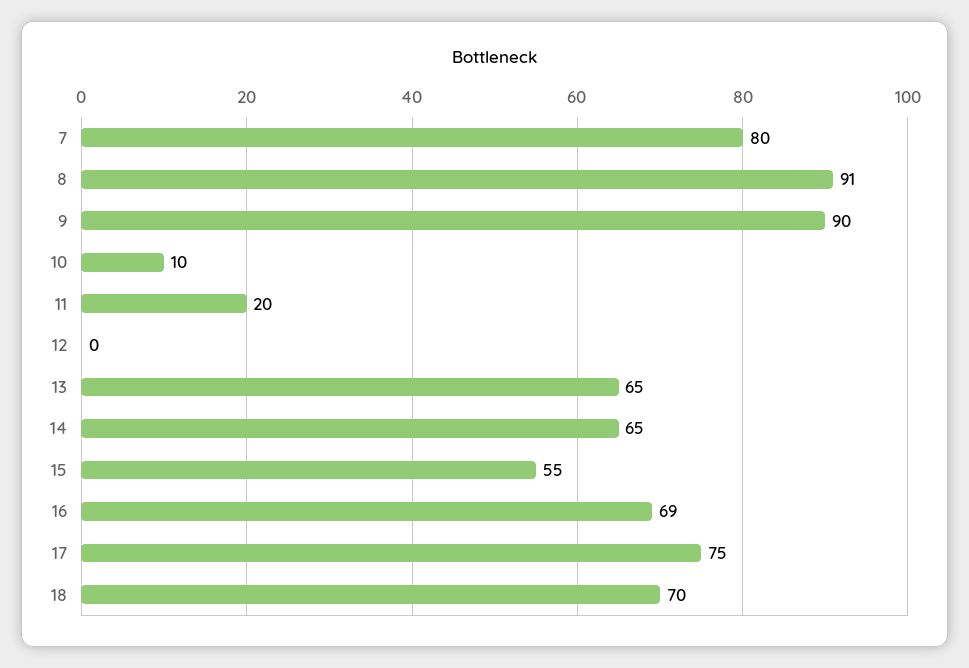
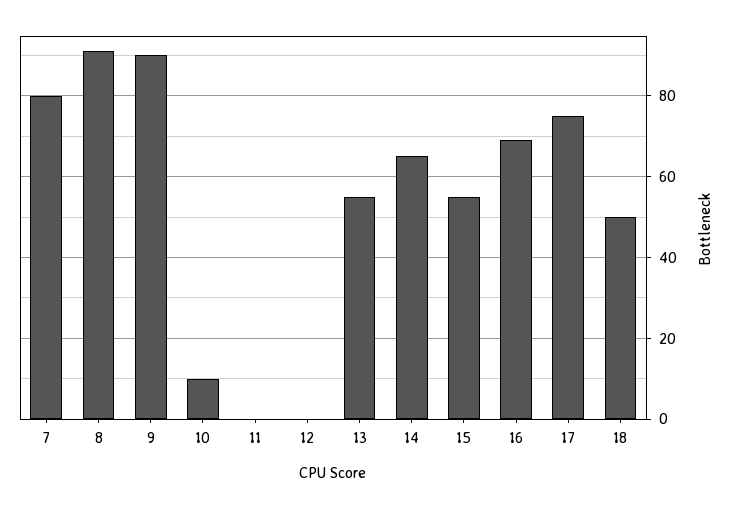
  {
    "7": 80,
    "8": 91,
    "9": 90,
    "10": 10,
-   "11": 20,
+   "11": 0,
    "12": 0,
-   "13": 65,
+   "13": 55,
    "14": 65,
    "15": 55,
    "16": 69,
    "17": 75,
-   "18": 70
+   "18": 50
  }

